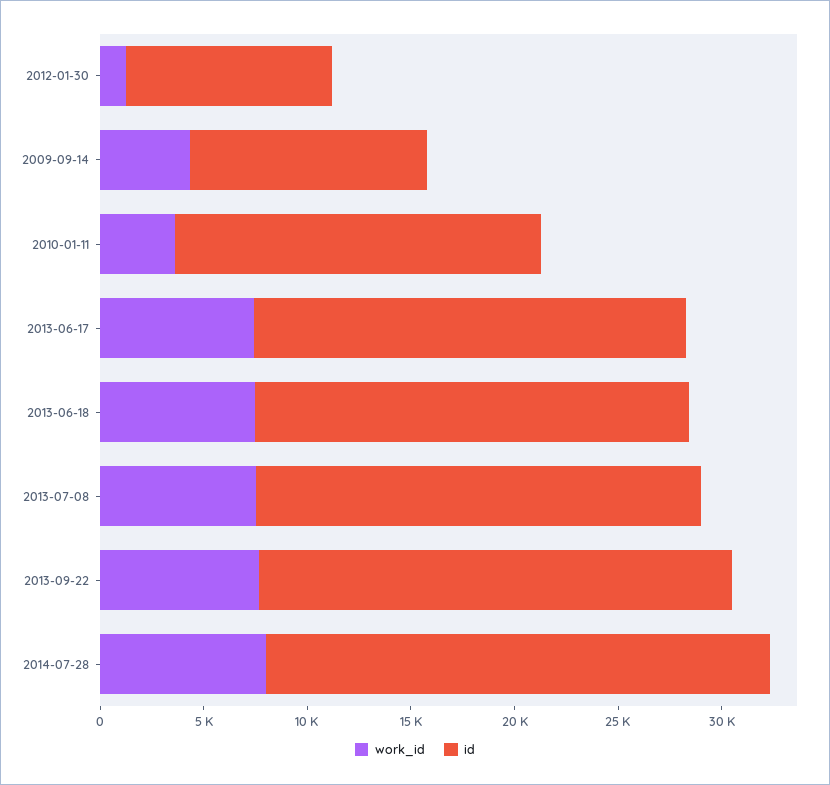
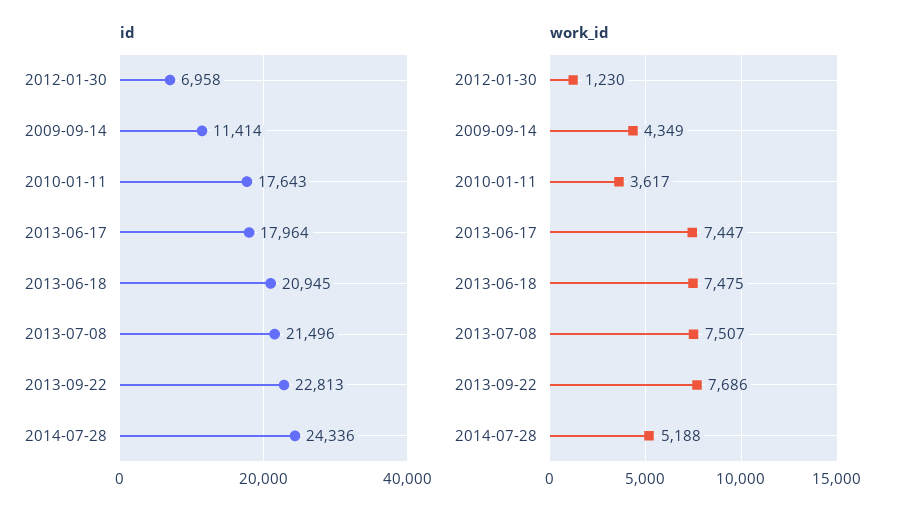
  {
    "work_id": {
      "2012-01-30": 1230,
      "2009-09-14": 4349,
      "2010-01-11": 3617,
      "2013-06-17": 7447,
      "2013-06-18": 7475,
      "2013-07-08": 7507,
      "2013-09-22": 7686,
-     "2014-07-28": 8000
+     "2014-07-28": 5188
    },
    "id": {
-     "2012-01-30": 10000,
+     "2012-01-30": 6958,
      "2009-09-14": 11414,
      "2010-01-11": 17643,
-     "2013-06-17": 21000,
+     "2013-06-17": 17964,
      "2013-06-18": 20945,
      "2013-07-08": 21496,
      "2013-09-22": 22813,
      "2014-07-28": 24336
    }
  }

